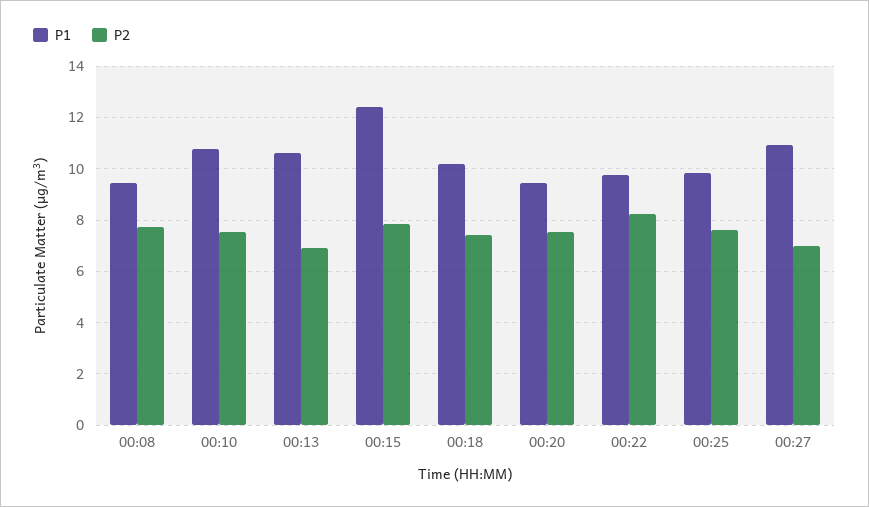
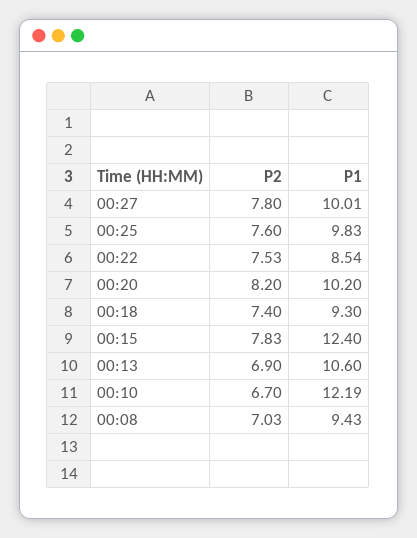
  {
    "P1": {
      "00:08": 9.43,
-     "00:10": 10.75,
+     "00:10": 12.19,
      "00:13": 10.6,
      "00:15": 12.4,
-     "00:18": 10.25,
+     "00:18": 9.3,
-     "00:20": 9.5,
+     "00:20": 10.2,
-     "00:22": 9.75,
+     "00:22": 8.54,
      "00:25": 9.83,
-     "00:27": 11
+     "00:27": 10.01
    },
    "P2": {
-     "00:08": 7.75,
+     "00:08": 7.03,
-     "00:10": 7.5,
+     "00:10": 6.7,
      "00:13": 6.9,
      "00:15": 7.83,
      "00:18": 7.4,
-     "00:20": 7.5,
+     "00:20": 8.2,
-     "00:22": 8.25,
+     "00:22": 7.53,
      "00:25": 7.6,
-     "00:27": 7
+     "00:27": 7.8
    }
  }

